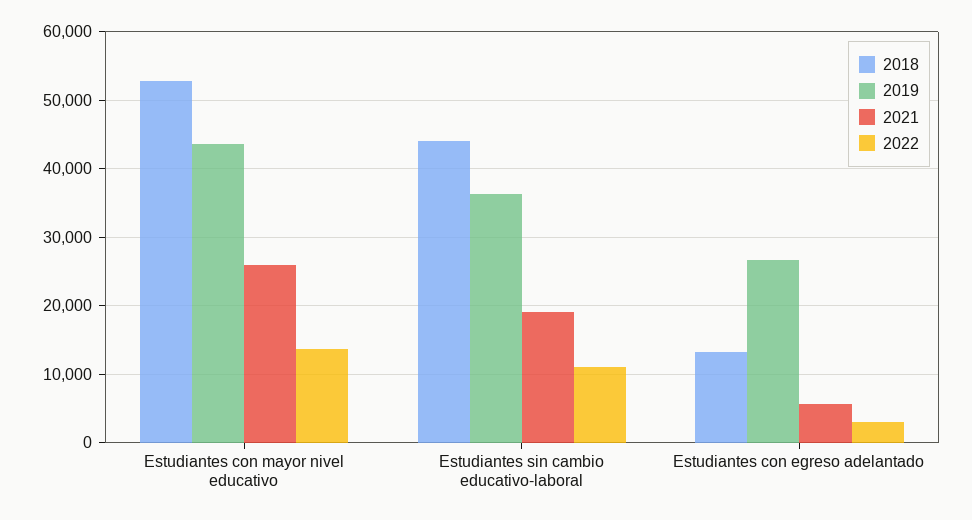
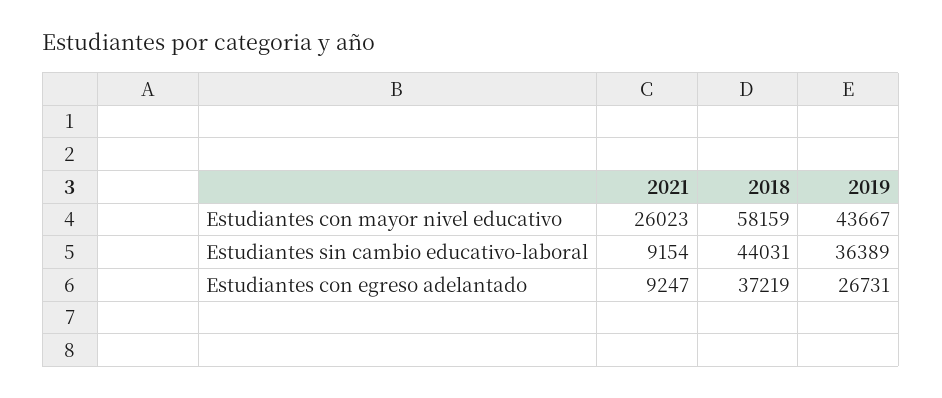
  {
    "2018": {
-     "Estudiantes con mayor nivel educativo": 53000,
+     "Estudiantes con mayor nivel educativo": 58159,
      "Estudiantes sin cambio educativo-laboral": 44031,
-     "Estudiantes con egreso adelantado": 13000
+     "Estudiantes con egreso adelantado": 37219
    },
    "2019": {
      "Estudiantes con mayor nivel educativo": 43667,
      "Estudiantes sin cambio educativo-laboral": 36389,
      "Estudiantes con egreso adelantado": 26731
    },
    "2021": {
      "Estudiantes con mayor nivel educativo": 26023,
-     "Estudiantes sin cambio educativo-laboral": 19000,
+     "Estudiantes sin cambio educativo-laboral": 9154,
-     "Estudiantes con egreso adelantado": 6000
+     "Estudiantes con egreso adelantado": 9247
-   },
+   }
-   "2022": {
-     "Estudiantes con mayor nivel educativo": 14000,
-     "Estudiantes sin cambio educativo-laboral": 11000,
-     "Estudiantes con egreso adelantado": 3000
-   }
  }

